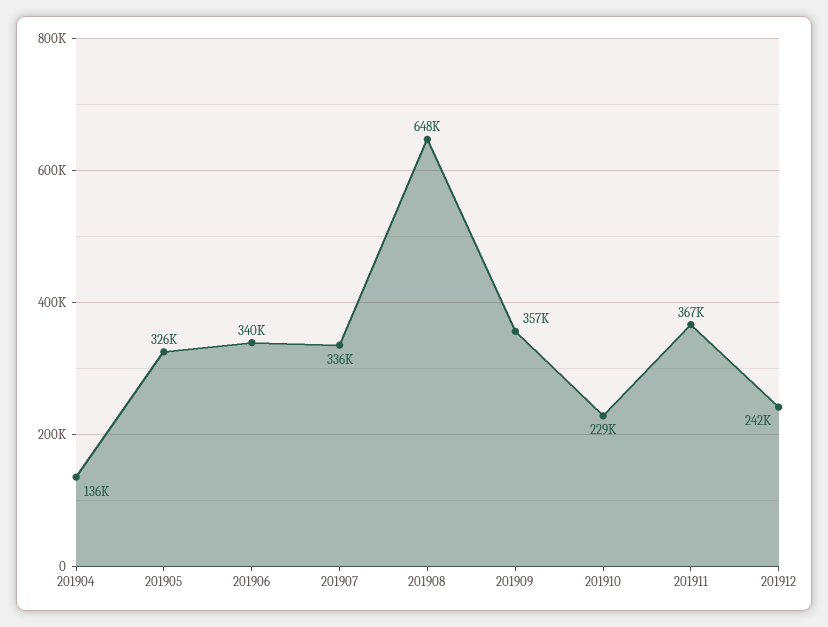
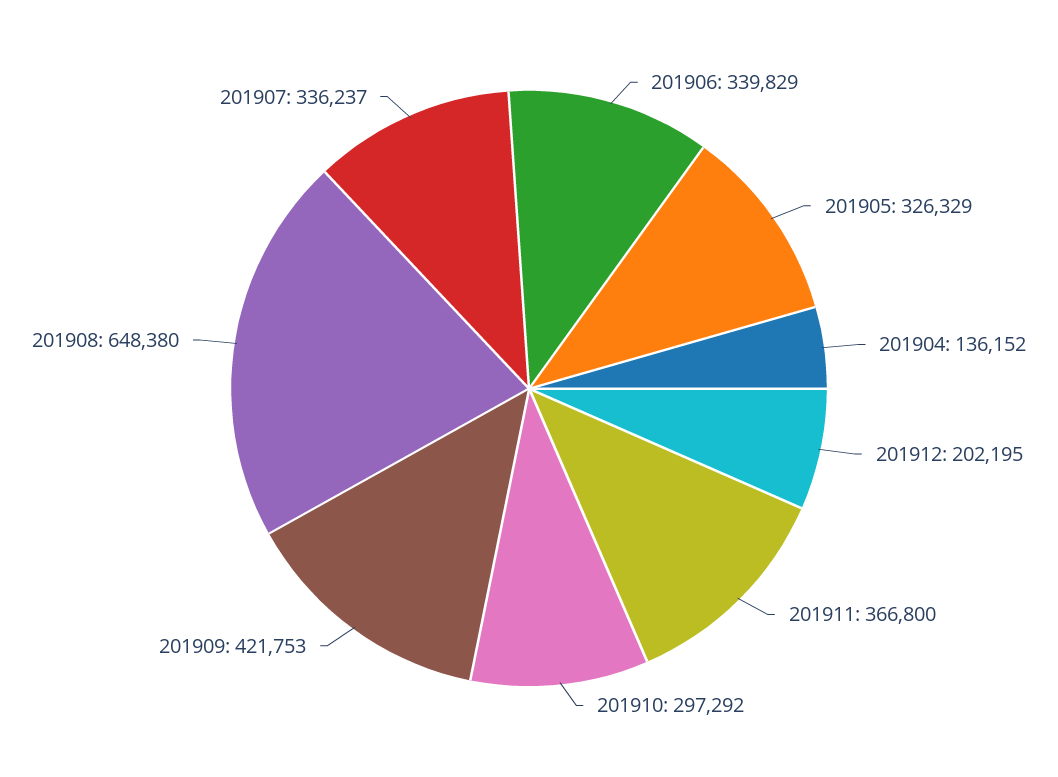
  {
    "201904": 136152,
    "201905": 326329,
    "201906": 339829,
    "201907": 336237,
    "201908": 648380,
-   "201909": 357000,
+   "201909": 421753,
-   "201910": 229000,
+   "201910": 297292,
    "201911": 366800,
-   "201912": 242000
+   "201912": 202195
  }

